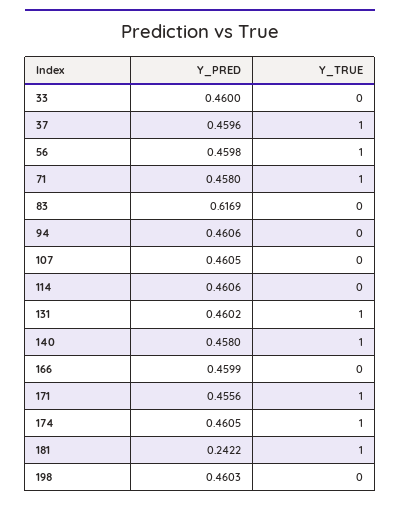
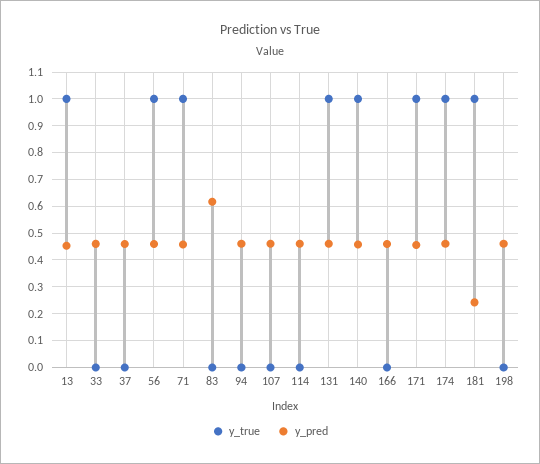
  {
    "Y_PRED": {
      "33": 0.46,
      "37": 0.4596,
      "56": 0.4598,
      "71": 0.458,
      "83": 0.6169,
      "94": 0.4606,
      "107": 0.4605,
      "114": 0.4606,
      "131": 0.4602,
      "140": 0.458,
      "166": 0.4599,
      "171": 0.4556,
      "174": 0.4605,
      "181": 0.2422,
-     "198": 0.4603
+     "198": 0.4603,
+     "13": 0.45
    },
    "Y_TRUE": {
      "33": 0,
-     "37": 1,
+     "37": 0,
      "56": 1,
      "71": 1,
      "83": 0,
      "94": 0,
      "107": 0,
      "114": 0,
      "131": 1,
      "140": 1,
      "166": 0,
      "171": 1,
      "174": 1,
      "181": 1,
-     "198": 0
+     "198": 0,
+     "13": 1
    }
  }

